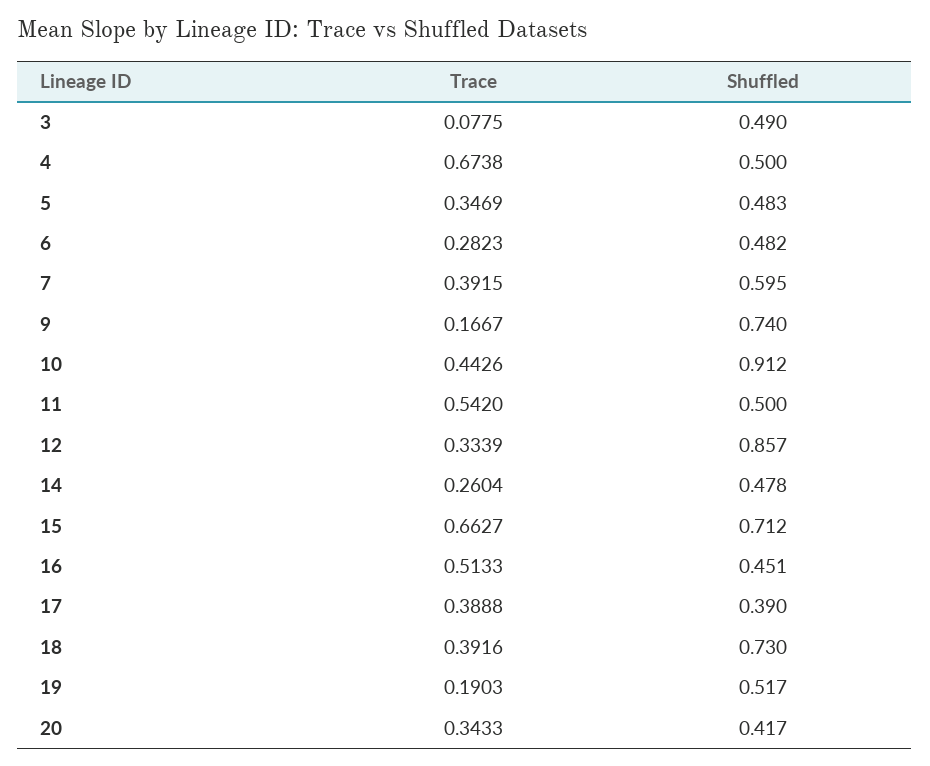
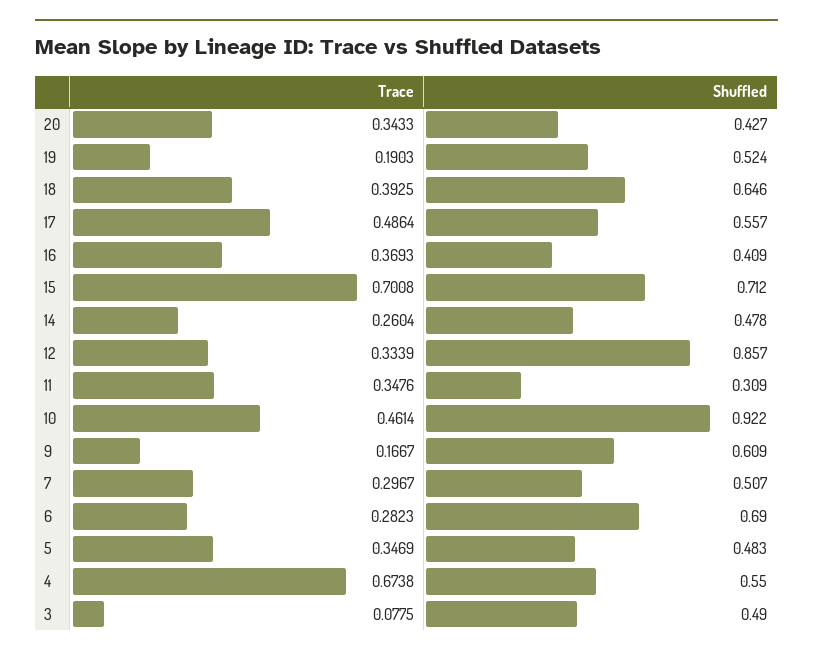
  {
    "Trace": {
      "3": 0.0775,
      "4": 0.6738,
      "5": 0.3469,
      "6": 0.2823,
-     "7": 0.3915,
+     "7": 0.2967,
      "9": 0.1667,
-     "10": 0.4426,
+     "10": 0.4614,
-     "11": 0.542,
+     "11": 0.3476,
      "12": 0.3339,
      "14": 0.2604,
-     "15": 0.6627,
+     "15": 0.7008,
-     "16": 0.5133,
+     "16": 0.3693,
-     "17": 0.3888,
+     "17": 0.4864,
-     "18": 0.3916,
+     "18": 0.3925,
      "19": 0.1903,
      "20": 0.3433
    },
    "Shuffled": {
      "3": 0.49,
-     "4": 0.5,
+     "4": 0.55,
      "5": 0.483,
-     "6": 0.482,
+     "6": 0.69,
-     "7": 0.595,
+     "7": 0.507,
-     "9": 0.74,
+     "9": 0.609,
-     "10": 0.912,
+     "10": 0.922,
-     "11": 0.5,
+     "11": 0.309,
      "12": 0.857,
      "14": 0.478,
      "15": 0.712,
-     "16": 0.451,
+     "16": 0.409,
-     "17": 0.39,
+     "17": 0.557,
-     "18": 0.73,
+     "18": 0.646,
-     "19": 0.517,
+     "19": 0.524,
-     "20": 0.417
+     "20": 0.427
    }
  }

